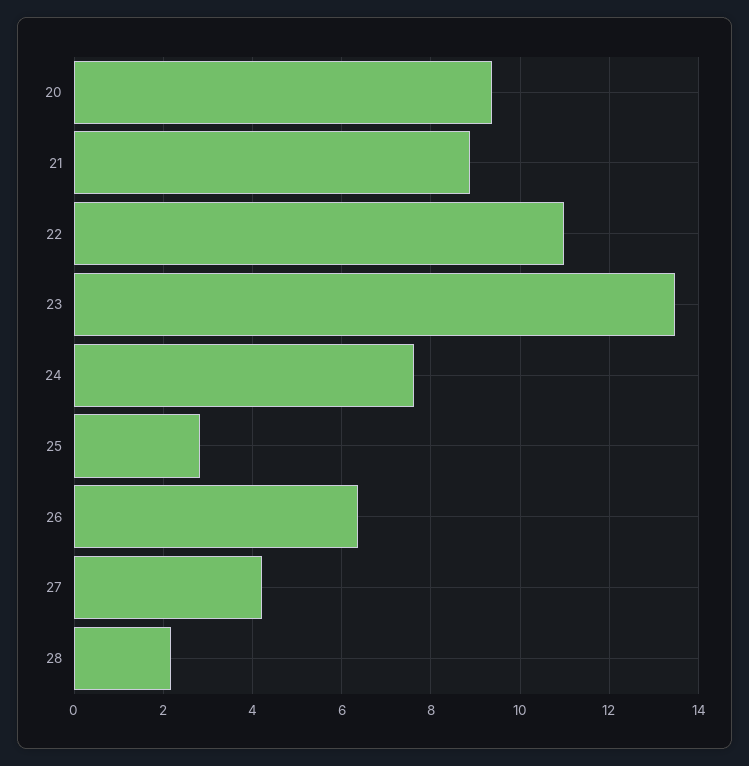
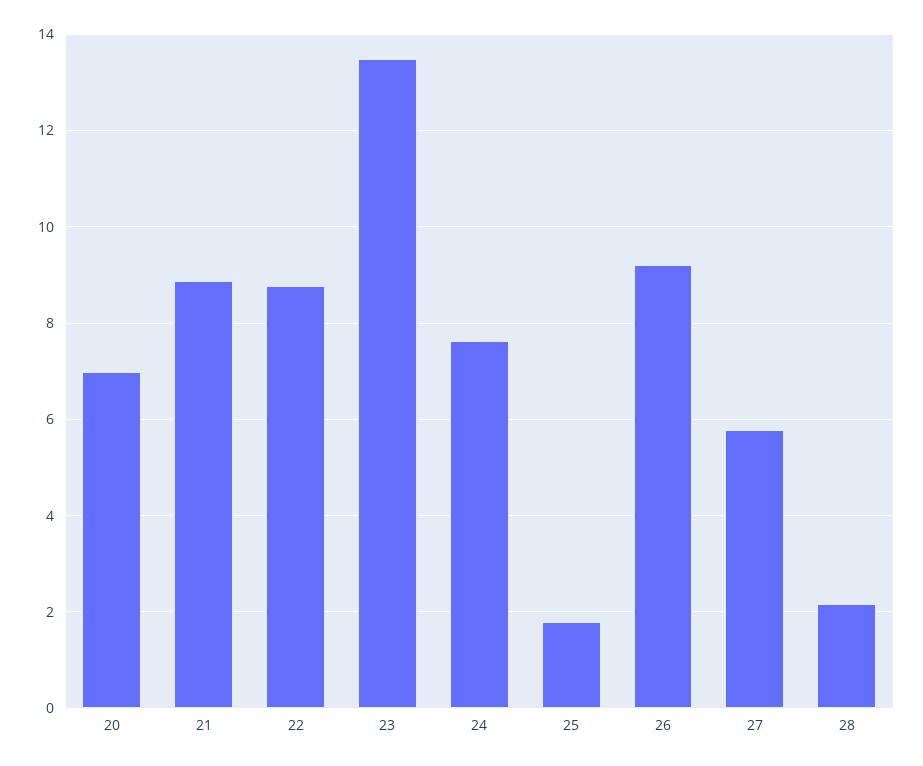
  {
-   "20": 9.4,
+   "20": 7,
    "21": 8.8,
-   "22": 11,
+   "22": 8.8,
    "23": 13.4,
    "24": 7.6,
-   "25": 2.8,
+   "25": 1.8,
-   "26": 6.4,
+   "26": 9.2,
-   "27": 4.2,
+   "27": 5.8,
    "28": 2.2
  }

